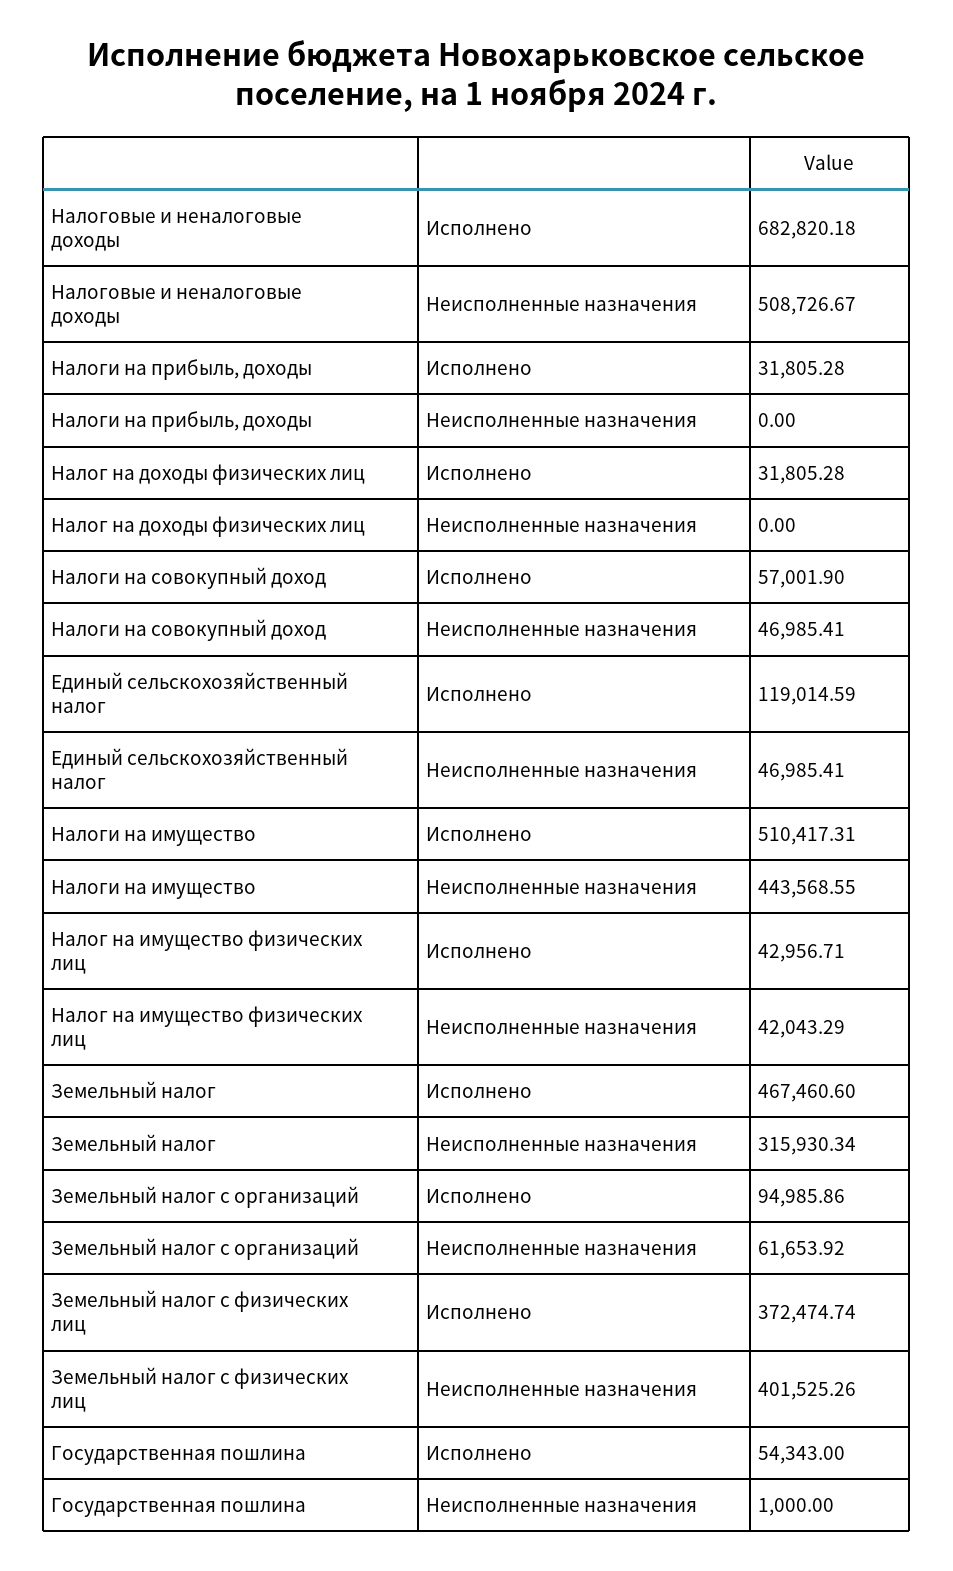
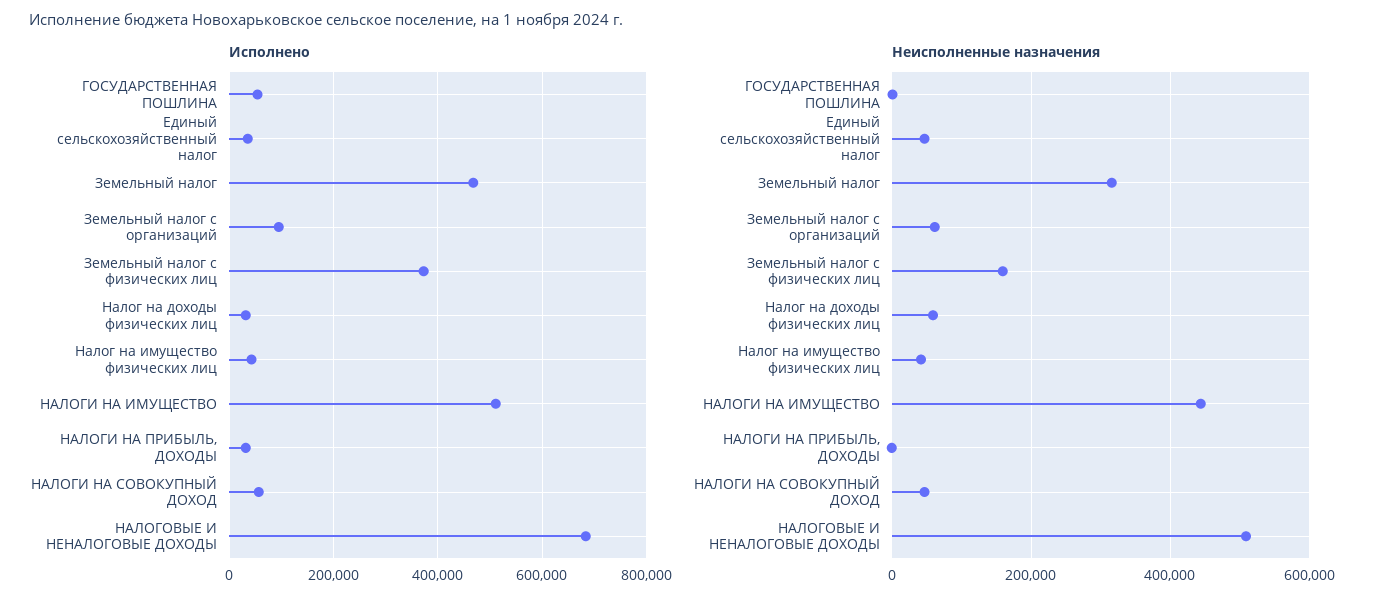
  {
    "Исполнено": {
      "Налоговые и неналоговые доходы": 682820.18,
      "Налоги на прибыль, доходы": 31805.28,
      "Налог на доходы физических лиц": 31805.28,
      "Налоги на совокупный доход": 57001.9,
-     "Единый сельскохозяйственный налог": 119014.59,
+     "Единый сельскохозяйственный налог": 40000,
      "Налоги на имущество": 510417.31,
      "Налог на имущество физических лиц": 42956.71,
      "Земельный налог": 467460.6,
      "Земельный налог с организаций": 94985.86,
      "Земельный налог с физических лиц": 372474.74,
      "Государственная пошлина": 54343
    },
    "Неисполненные назначения": {
      "Налоговые и неналоговые доходы": 508726.67,
      "Налоги на прибыль, доходы": 0,
-     "Налог на доходы физических лиц": 0,
+     "Налог на доходы физических лиц": 60000,
      "Налоги на совокупный доход": 46985.41,
      "Единый сельскохозяйственный налог": 46985.41,
      "Налоги на имущество": 443568.55,
      "Налог на имущество физических лиц": 42043.29,
      "Земельный налог": 315930.34,
      "Земельный налог с организаций": 61653.92,
-     "Земельный налог с физических лиц": 401525.26,
+     "Земельный налог с физических лиц": 160000,
      "Государственная пошлина": 1000
    }
  }

